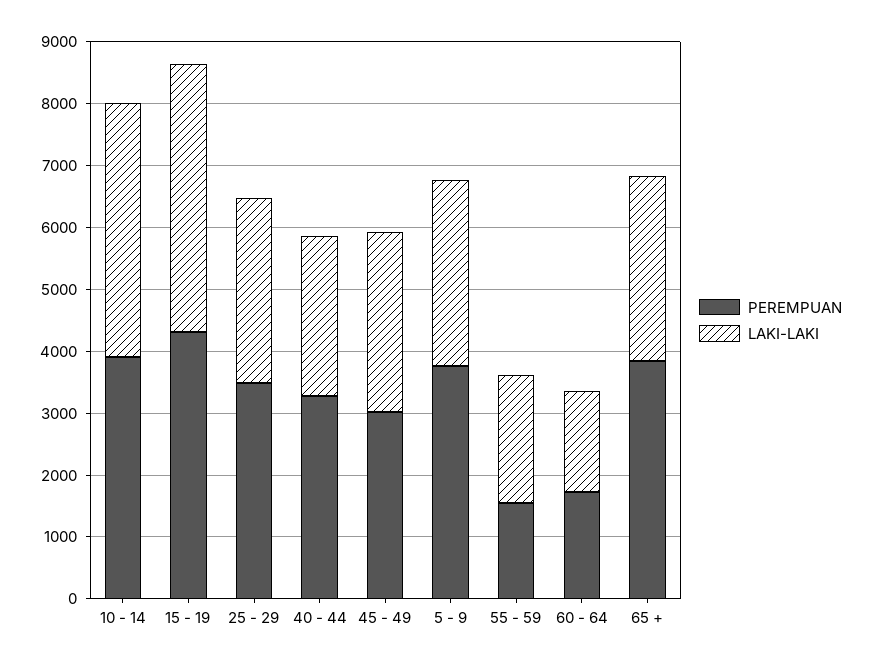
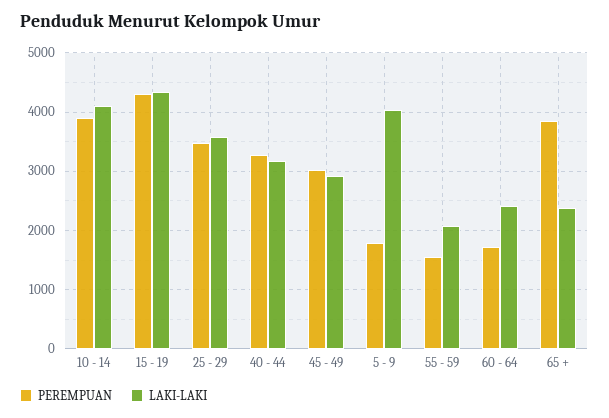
  {
    "PEREMPUAN": {
      "10 - 14": 4000,
      "15 - 19": 4400,
      "25 - 29": 3400,
      "40 - 44": 3200,
      "45 - 49": 3000,
-     "5 - 9": 3800,
+     "5 - 9": 1800,
      "55 - 59": 1600,
      "60 - 64": 1800,
      "65 +": 3800
    },
    "LAKI-LAKI": {
      "10 - 14": 4200,
      "15 - 19": 4400,
-     "25 - 29": 3000,
+     "25 - 29": 3600,
-     "40 - 44": 2600,
+     "40 - 44": 3200,
      "45 - 49": 3000,
-     "5 - 9": 3000,
+     "5 - 9": 4000,
      "55 - 59": 2000,
-     "60 - 64": 1600,
+     "60 - 64": 2400,
-     "65 +": 3000
+     "65 +": 2400
    }
  }

